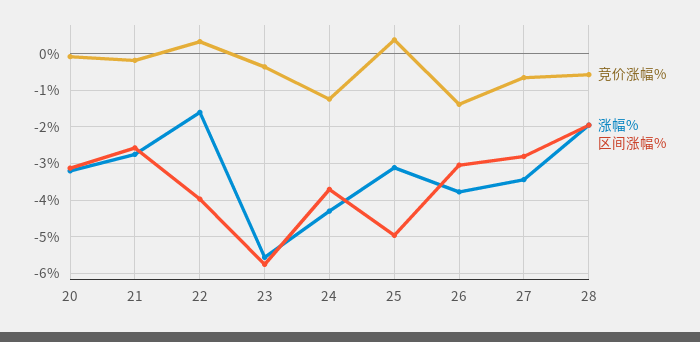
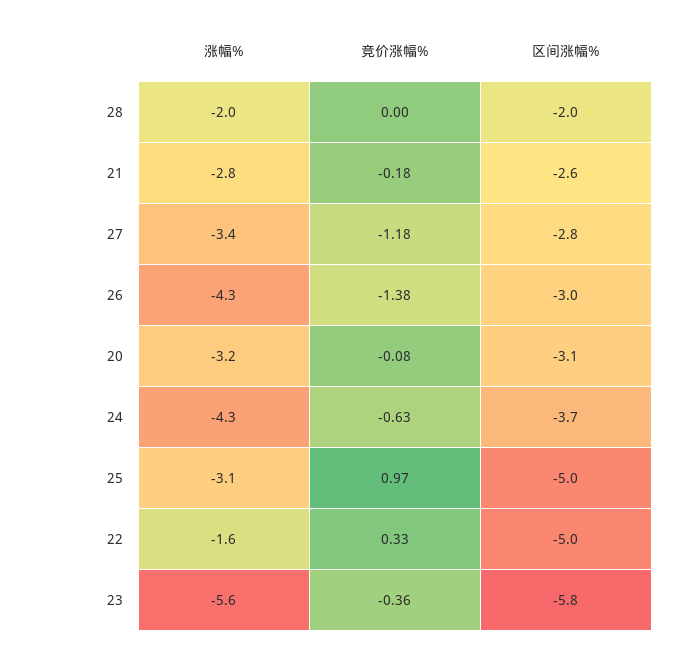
  {
    "竞价涨幅%": {
      "20": -0.08,
      "21": -0.18,
      "22": 0.33,
      "23": -0.36,
-     "24": -1.2,
+     "24": -0.63,
-     "25": 0.4,
+     "25": 0.97,
      "26": -1.38,
-     "27": -0.6,
+     "27": -1.18,
-     "28": -0.6
+     "28": 0
    },
    "涨幅%": {
      "20": -3.2,
      "21": -2.8,
      "22": -1.6,
      "23": -5.6,
      "24": -4.3,
      "25": -3.1,
-     "26": -3.8,
+     "26": -4.3,
      "27": -3.4,
      "28": -2
    },
    "区间涨幅%": {
      "20": -3.1,
      "21": -2.6,
-     "22": -4,
+     "22": -5,
      "23": -5.8,
      "24": -3.7,
      "25": -5,
      "26": -3,
      "27": -2.8,
      "28": -2
    }
  }

